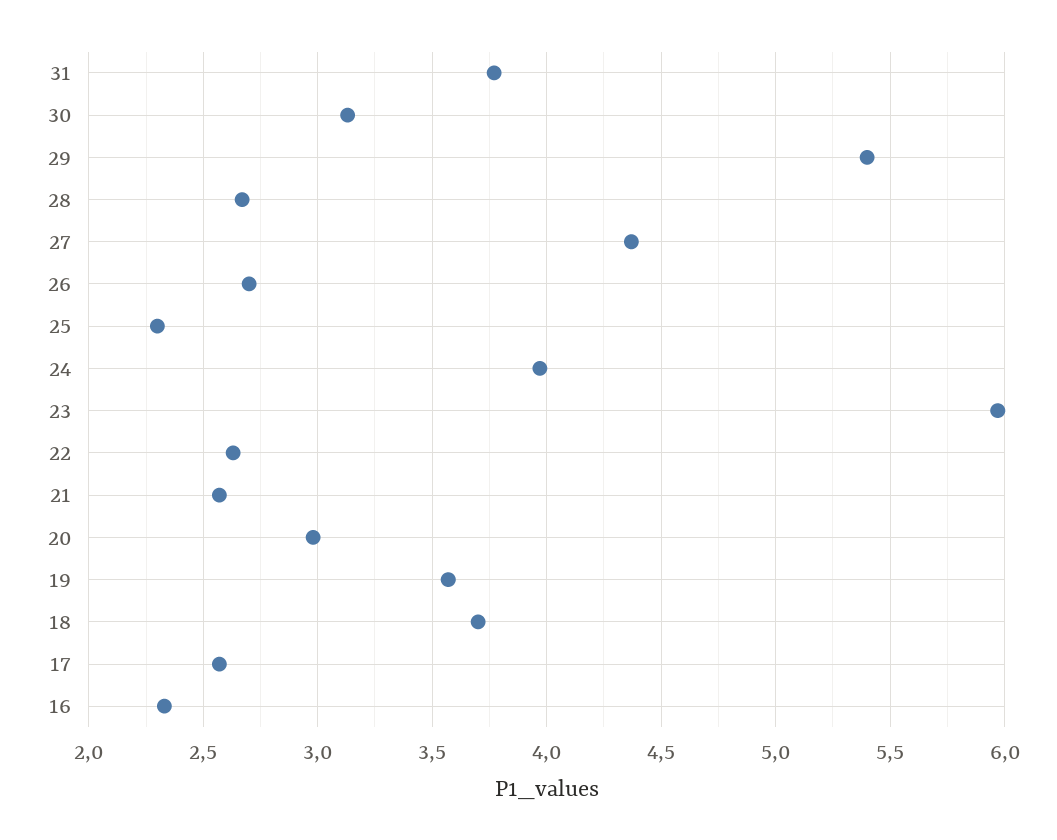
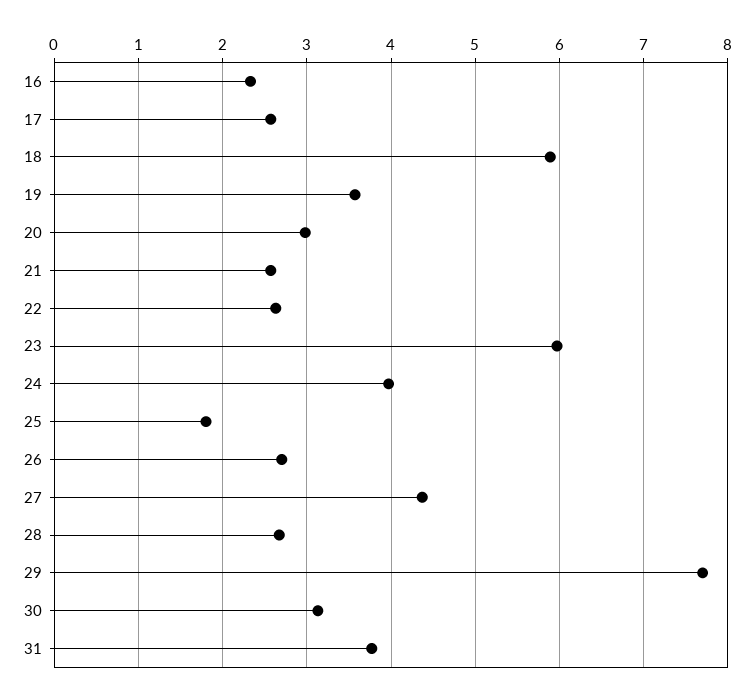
  {
    "31": 3.75,
    "30": 3.15,
-   "29": 5.4,
+   "29": 7.7,
    "28": 2.65,
    "27": 4.35,
    "26": 2.7,
-   "25": 2.3,
+   "25": 1.8,
    "24": 3.95,
    "23": 5.95,
    "22": 2.65,
    "21": 2.55,
    "20": 3,
    "19": 3.55,
-   "18": 3.7,
+   "18": 5.9,
    "17": 2.55,
    "16": 2.35
  }

